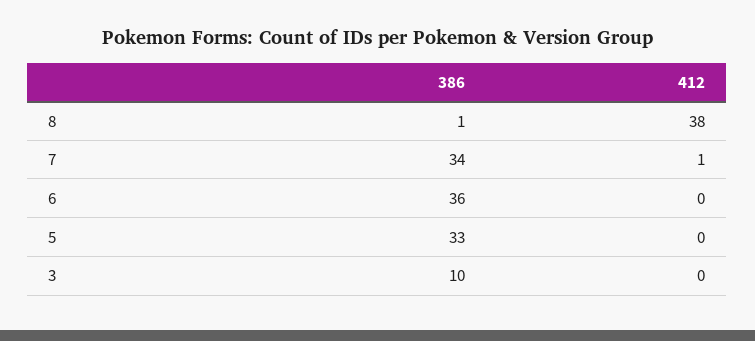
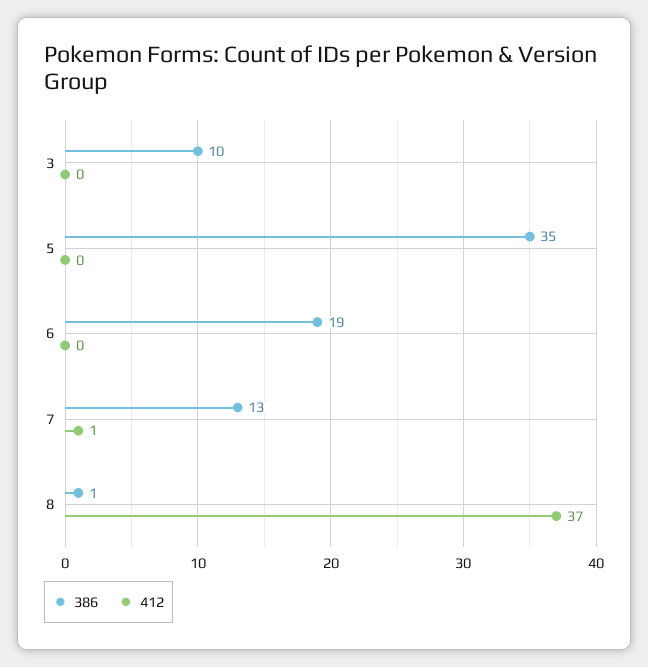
  {
    "386": {
      "8": 1,
-     "7": 34,
+     "7": 13,
-     "6": 36,
+     "6": 19,
-     "5": 33,
+     "5": 35,
      "3": 10
    },
    "412": {
-     "8": 38,
+     "8": 37,
      "7": 1,
      "6": 0,
      "5": 0,
      "3": 0
    }
  }

